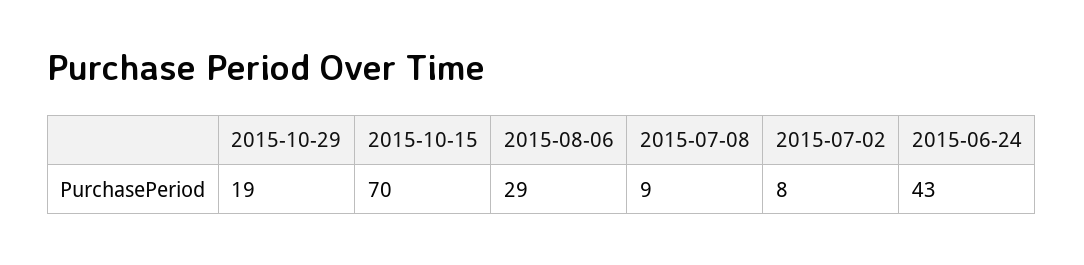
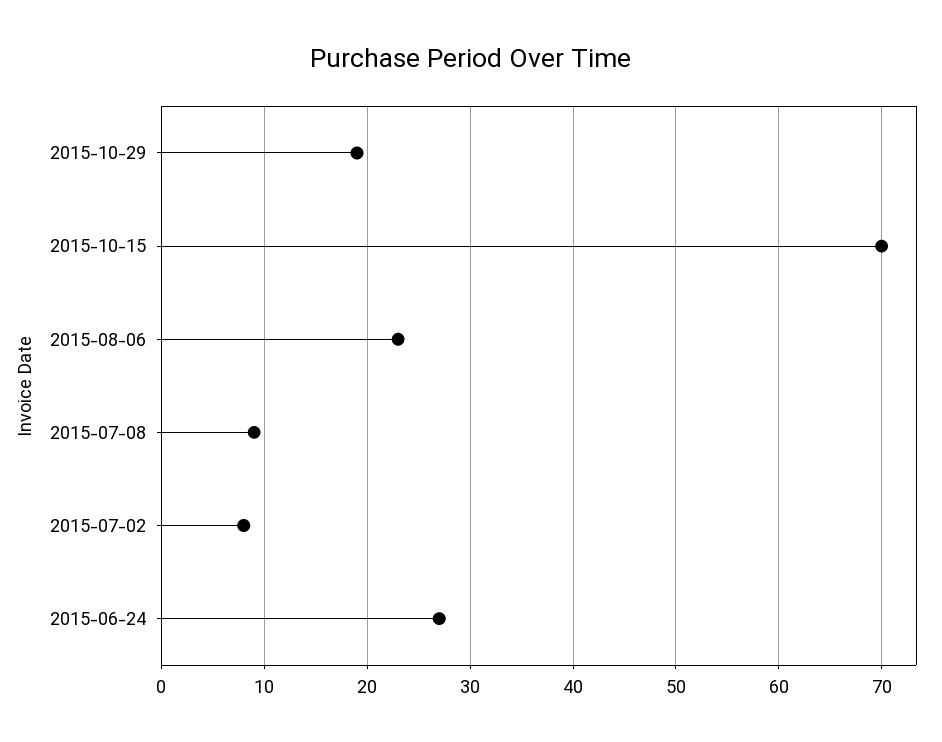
  {
    "2015-10-29": 19,
    "2015-10-15": 70,
-   "2015-08-06": 29,
+   "2015-08-06": 23,
    "2015-07-08": 9,
    "2015-07-02": 8,
-   "2015-06-24": 43
+   "2015-06-24": 27
  }

